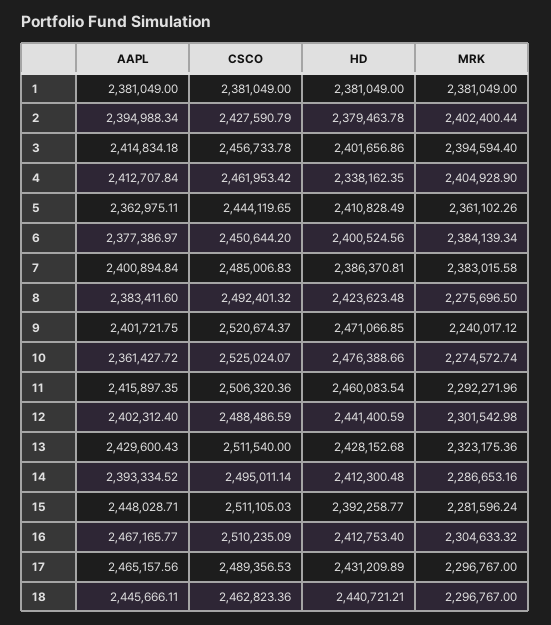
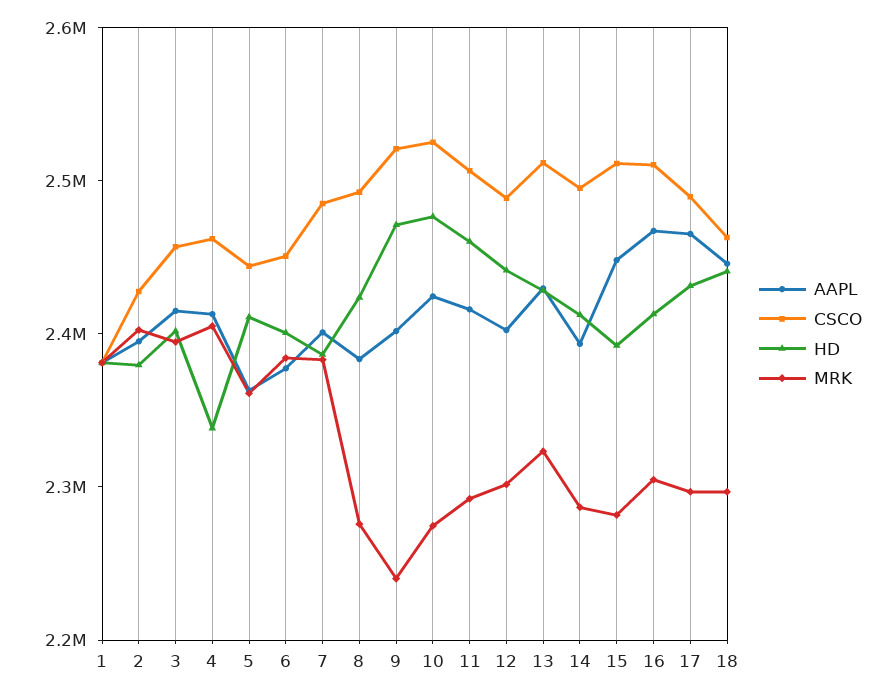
  {
    "AAPL": {
      "1": 2381049,
      "2": 2394988.34,
      "3": 2414834.18,
      "4": 2412707.84,
      "5": 2362975.11,
      "6": 2377386.97,
      "7": 2400894.84,
      "8": 2383411.6,
      "9": 2401721.75,
-     "10": 2361427.72,
+     "10": 2420000,
      "11": 2415897.35,
      "12": 2402312.4,
      "13": 2429600.43,
      "14": 2393334.52,
      "15": 2448028.71,
      "16": 2467165.77,
      "17": 2465157.56,
      "18": 2445666.11
    },
    "CSCO": {
      "1": 2381049,
      "2": 2427590.79,
      "3": 2456733.78,
      "4": 2461953.42,
      "5": 2444119.65,
      "6": 2450644.2,
      "7": 2485006.83,
      "8": 2492401.32,
      "9": 2520674.37,
      "10": 2525024.07,
      "11": 2506320.36,
      "12": 2488486.59,
      "13": 2511540,
      "14": 2495011.14,
      "15": 2511105.03,
      "16": 2510235.09,
      "17": 2489356.53,
      "18": 2462823.36
    },
    "HD": {
      "1": 2381049,
      "2": 2379463.78,
      "3": 2401656.86,
      "4": 2338162.35,
      "5": 2410828.49,
      "6": 2400524.56,
      "7": 2386370.81,
      "8": 2423623.48,
      "9": 2471066.85,
      "10": 2476388.66,
      "11": 2460083.54,
      "12": 2441400.59,
      "13": 2428152.68,
      "14": 2412300.48,
      "15": 2392258.77,
      "16": 2412753.4,
      "17": 2431209.89,
      "18": 2440721.21
    },
    "MRK": {
      "1": 2381049,
      "2": 2402400.44,
      "3": 2394594.4,
      "4": 2404928.9,
      "5": 2361102.26,
      "6": 2384139.34,
      "7": 2383015.58,
      "8": 2275696.5,
      "9": 2240017.12,
      "10": 2274572.74,
      "11": 2292271.96,
      "12": 2301542.98,
      "13": 2323175.36,
      "14": 2286653.16,
      "15": 2281596.24,
      "16": 2304633.32,
      "17": 2296767,
      "18": 2296767
    }
  }

